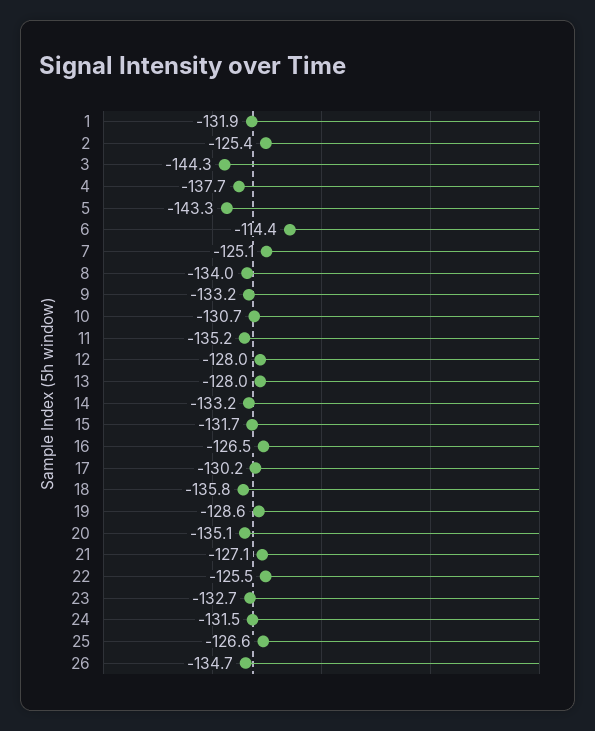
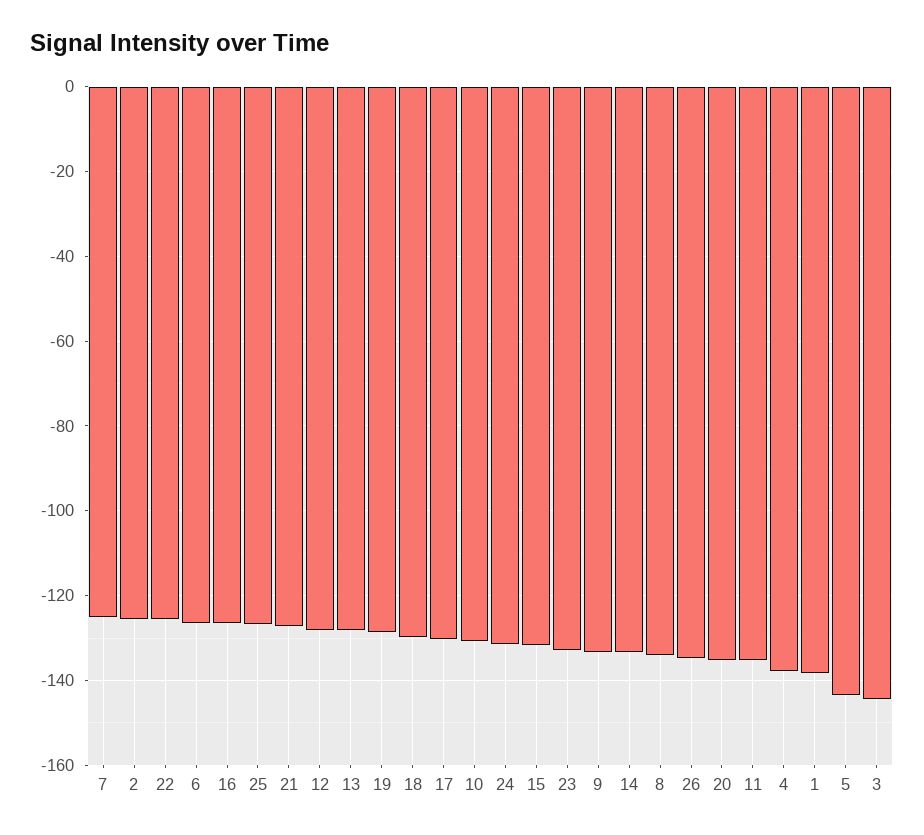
  {
-   "1": -131.9,
+   "1": -138,
    "2": -125.4,
    "3": -144.3,
    "4": -137.7,
    "5": -143.3,
-   "6": -114.4,
+   "6": -126,
    "7": -125.1,
    "8": -134,
    "9": -133.2,
    "10": -130.7,
    "11": -135.2,
    "12": -128,
    "13": -128,
    "14": -133.2,
    "15": -131.7,
    "16": -126.5,
    "17": -130.2,
-   "18": -135.8,
+   "18": -130,
    "19": -128.6,
    "20": -135.1,
    "21": -127.1,
    "22": -125.5,
    "23": -132.7,
    "24": -131.5,
    "25": -126.6,
    "26": -134.7
  }

